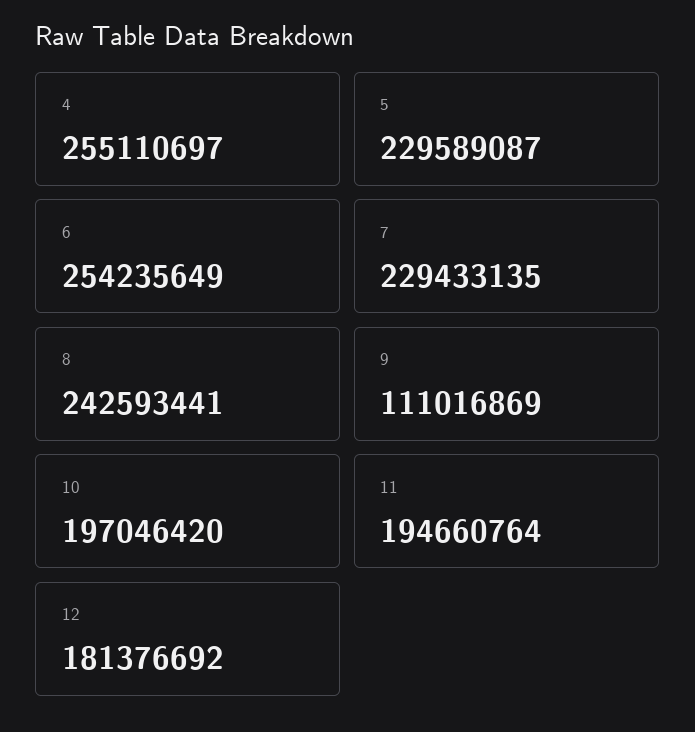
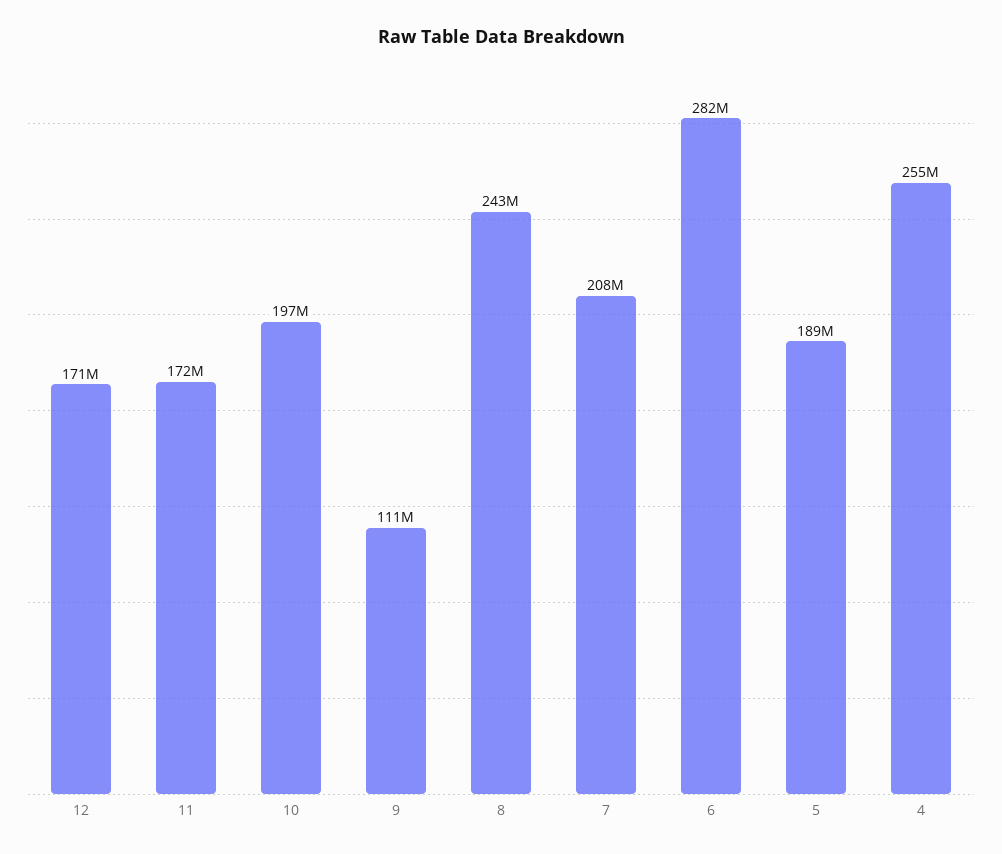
  {
    "4": 255110697,
-   "5": 229589087,
+   "5": 189000000,
-   "6": 254235649,
+   "6": 282000000,
-   "7": 229433135,
+   "7": 208000000,
    "8": 242593441,
    "9": 111016869,
    "10": 197046420,
-   "11": 194660764,
+   "11": 172000000,
-   "12": 181376692
+   "12": 171000000
  }

